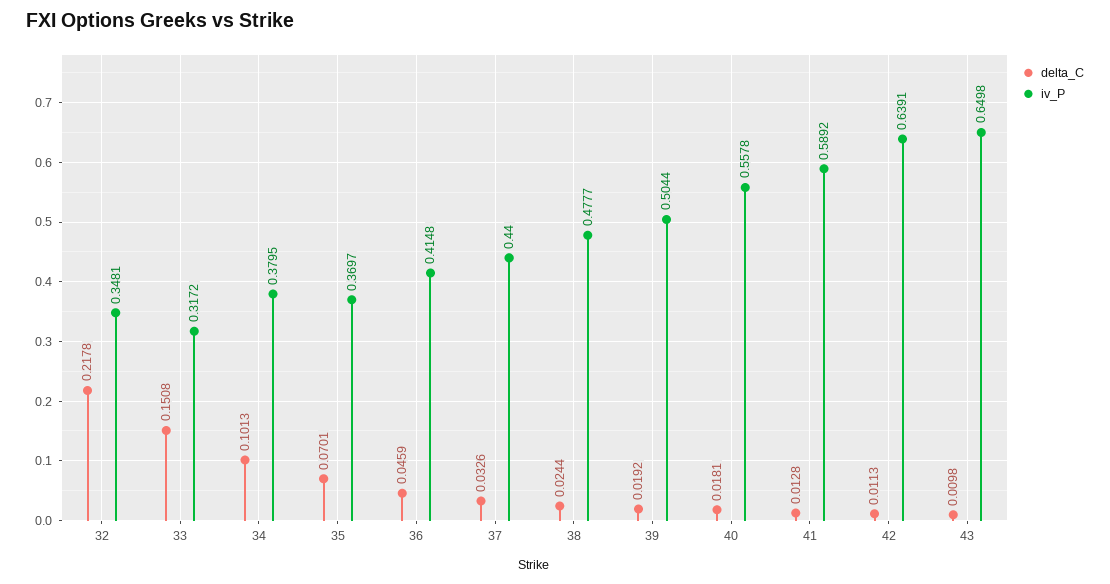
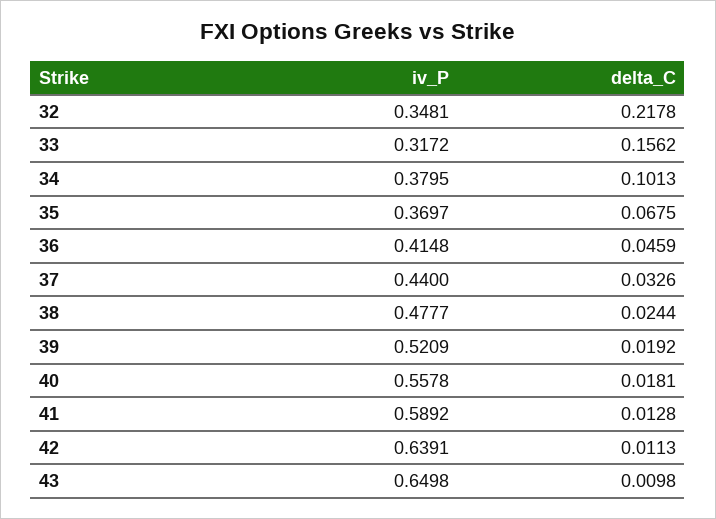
  {
    "delta_C": {
      "32": 0.2178,
-     "33": 0.1508,
+     "33": 0.1562,
      "34": 0.1013,
-     "35": 0.0701,
+     "35": 0.0675,
      "36": 0.0459,
      "37": 0.0326,
      "38": 0.0244,
      "39": 0.0192,
      "40": 0.0181,
      "41": 0.0128,
      "42": 0.0113,
      "43": 0.0098
    },
    "iv_P": {
      "32": 0.3481,
      "33": 0.3172,
      "34": 0.3795,
      "35": 0.3697,
      "36": 0.4148,
      "37": 0.44,
      "38": 0.4777,
-     "39": 0.5044,
+     "39": 0.5209,
      "40": 0.5578,
      "41": 0.5892,
      "42": 0.6391,
      "43": 0.6498
    }
  }

